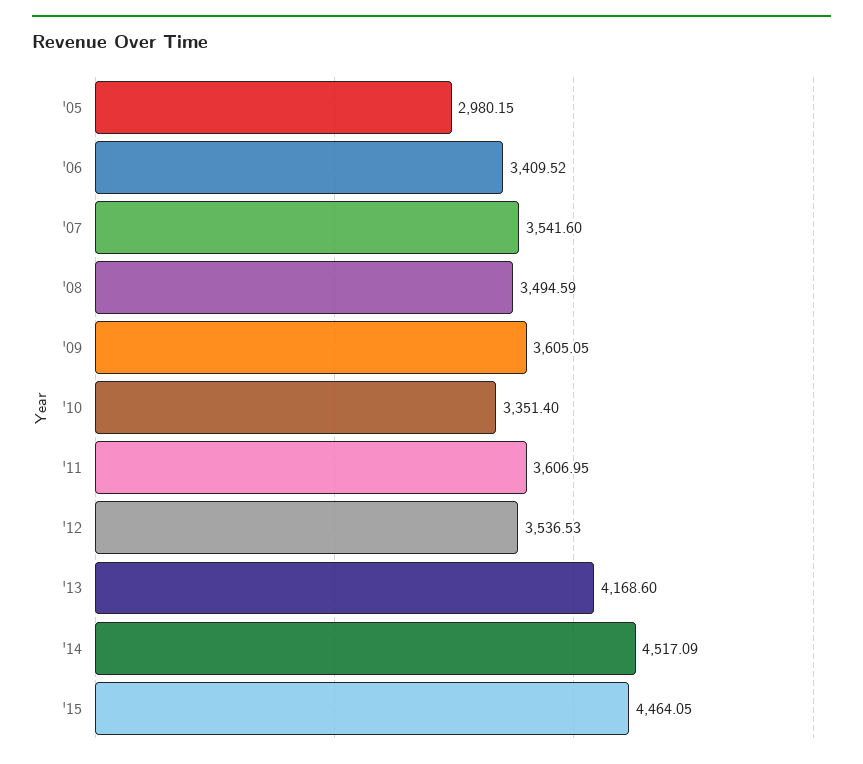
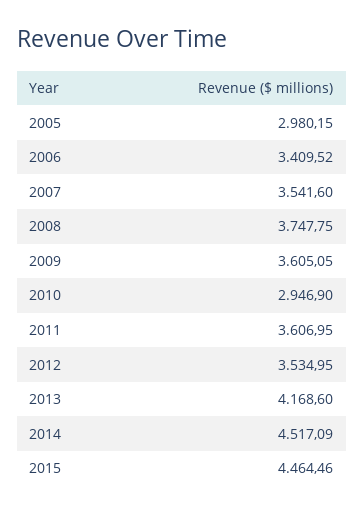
  {
    "'05": 2980.15,
    "'06": 3409.52,
    "'07": 3541.6,
-   "'08": 3494.59,
+   "'08": 3747.75,
    "'09": 3605.05,
-   "'10": 3351.4,
+   "'10": 2946.9,
    "'11": 3606.95,
-   "'12": 3536.53,
+   "'12": 3534.95,
    "'13": 4168.6,
    "'14": 4517.09,
-   "'15": 4464.05
+   "'15": 4464.46
  }

